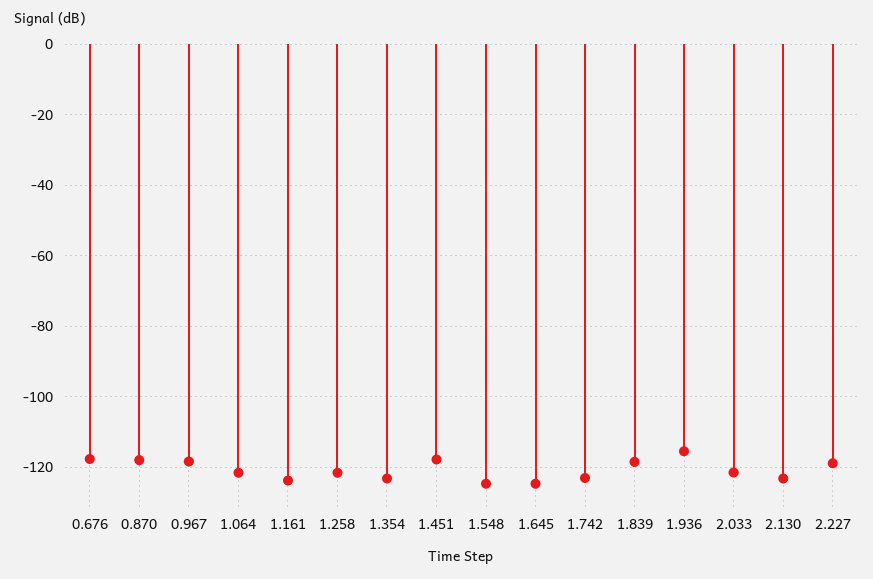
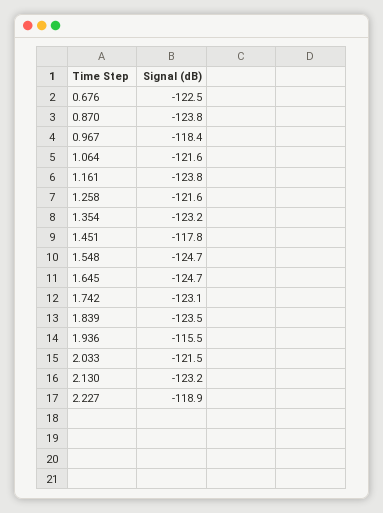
  {
-   "0.676": -118,
+   "0.676": -122.5,
-   "0.870": -118,
+   "0.870": -123.8,
    "0.967": -118.4,
    "1.064": -121.6,
    "1.161": -123.8,
    "1.258": -121.6,
    "1.354": -123.2,
    "1.451": -117.8,
    "1.548": -124.7,
    "1.645": -124.7,
    "1.742": -123.1,
-   "1.839": -118,
+   "1.839": -123.5,
    "1.936": -115.5,
    "2.033": -121.5,
    "2.130": -123.2,
    "2.227": -118.9
  }

